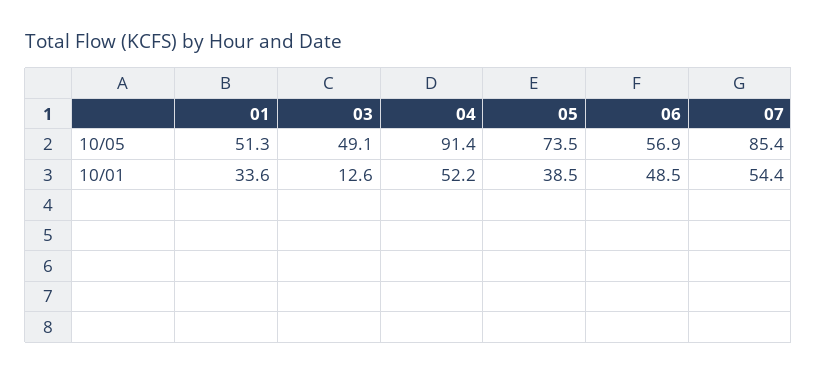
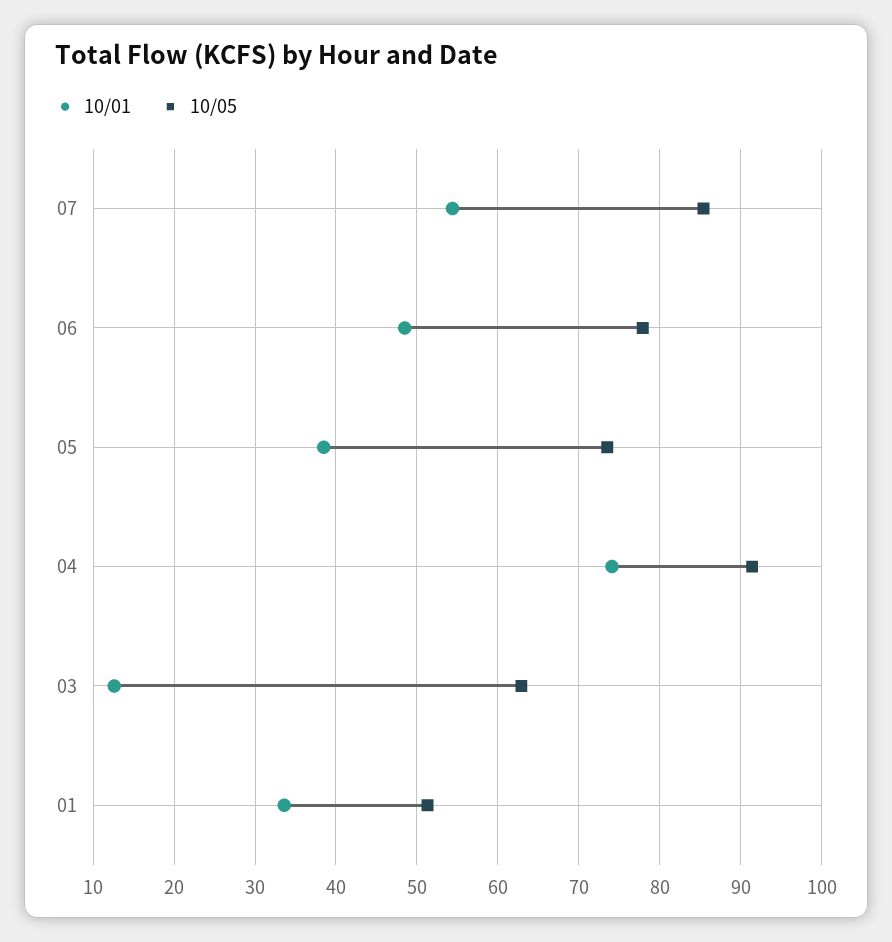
  {
    "10/05": {
      "01": 51.3,
-     "03": 49.1,
+     "03": 63,
      "04": 91.4,
      "05": 73.5,
-     "06": 56.9,
+     "06": 78,
      "07": 85.4
    },
    "10/01": {
      "01": 33.6,
      "03": 12.6,
-     "04": 52.2,
+     "04": 74,
      "05": 38.5,
      "06": 48.5,
      "07": 54.4
    }
  }

